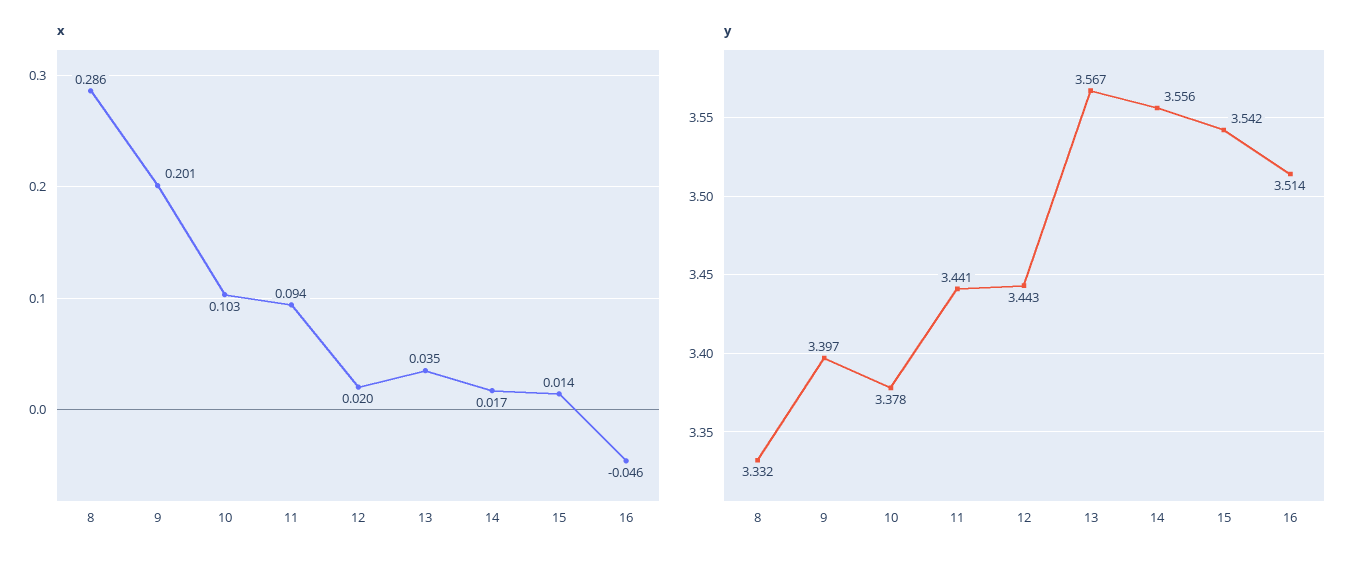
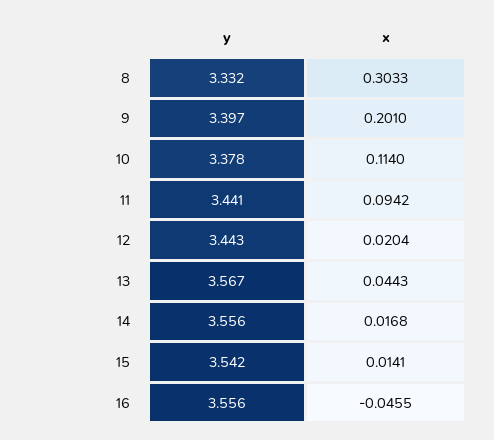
  {
    "x": {
-     "8": 0.286,
+     "8": 0.3033,
      "9": 0.201,
-     "10": 0.103,
+     "10": 0.114,
      "11": 0.0942,
      "12": 0.0204,
-     "13": 0.035,
+     "13": 0.0443,
      "14": 0.0168,
      "15": 0.0141,
      "16": -0.0455
    },
    "y": {
      "8": 3.332,
      "9": 3.397,
      "10": 3.378,
      "11": 3.441,
      "12": 3.443,
      "13": 3.567,
      "14": 3.556,
      "15": 3.542,
-     "16": 3.514
+     "16": 3.556
    }
  }

